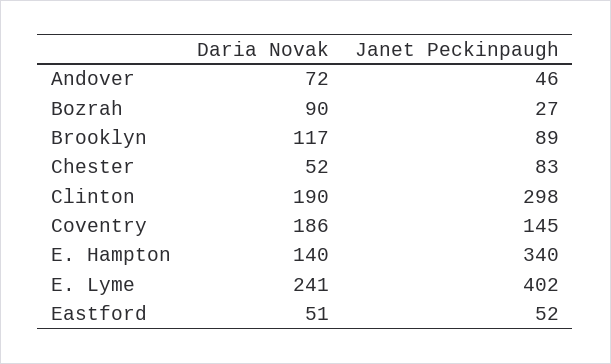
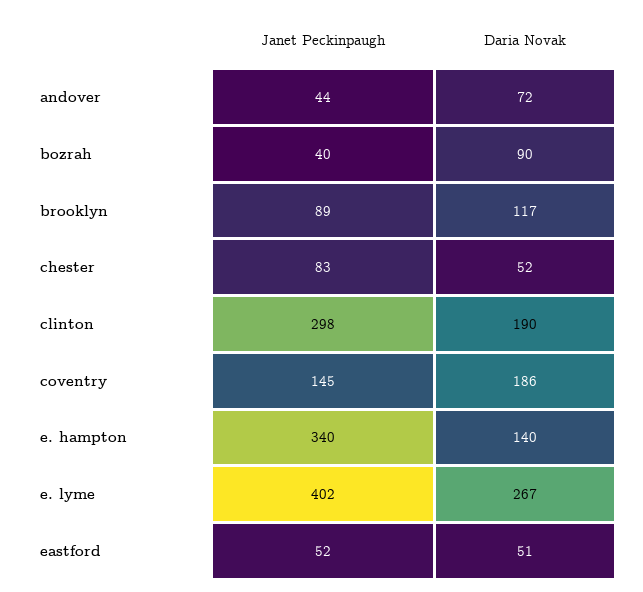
  {
    "Daria Novak": {
      "Andover": 72,
      "Bozrah": 90,
      "Brooklyn": 117,
      "Chester": 52,
      "Clinton": 190,
      "Coventry": 186,
      "E. Hampton": 140,
-     "E. Lyme": 241,
+     "E. Lyme": 267,
      "Eastford": 51
    },
    "Janet Peckinpaugh": {
-     "Andover": 46,
+     "Andover": 44,
-     "Bozrah": 27,
+     "Bozrah": 40,
      "Brooklyn": 89,
      "Chester": 83,
      "Clinton": 298,
      "Coventry": 145,
      "E. Hampton": 340,
      "E. Lyme": 402,
      "Eastford": 52
    }
  }

